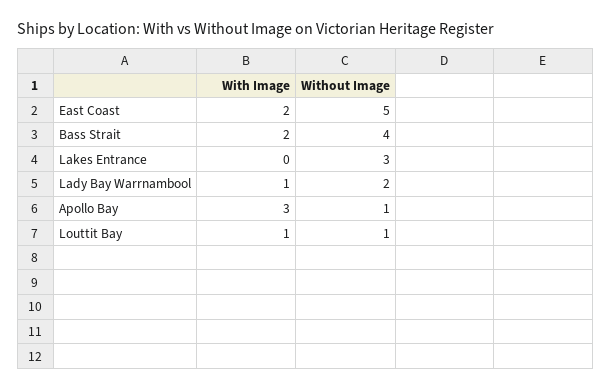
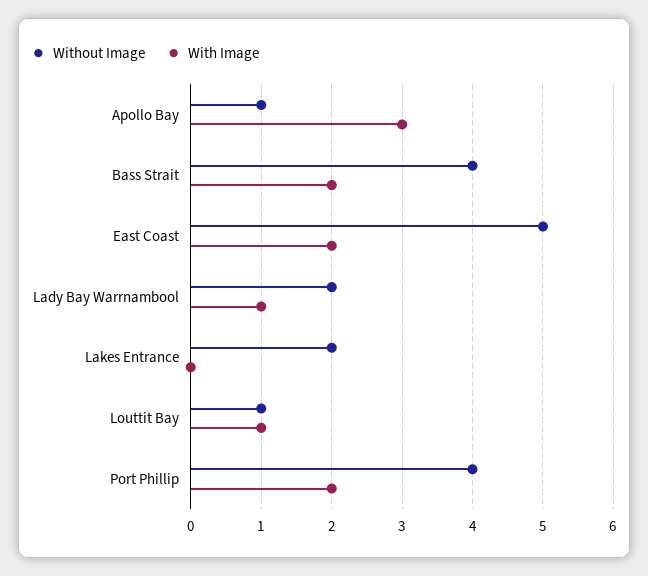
  {
    "With Image": {
      "East Coast": 2,
      "Bass Strait": 2,
      "Lakes Entrance": 0,
      "Lady Bay Warrnambool": 1,
      "Apollo Bay": 3,
-     "Louttit Bay": 1
+     "Louttit Bay": 1,
+     "Port Phillip": 2
    },
    "Without Image": {
      "East Coast": 5,
      "Bass Strait": 4,
-     "Lakes Entrance": 3,
+     "Lakes Entrance": 2,
      "Lady Bay Warrnambool": 2,
      "Apollo Bay": 1,
-     "Louttit Bay": 1
+     "Louttit Bay": 1,
+     "Port Phillip": 4
    }
  }

